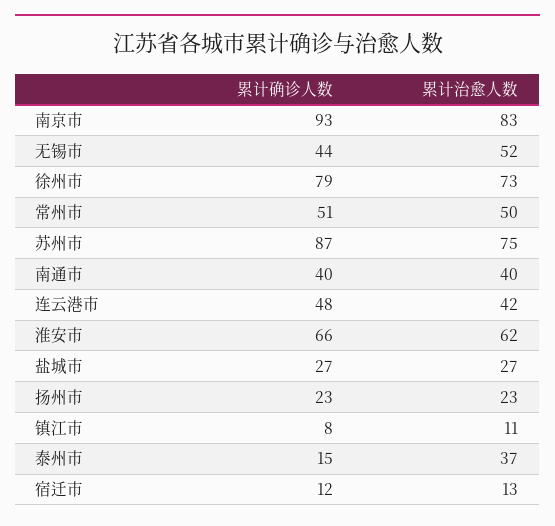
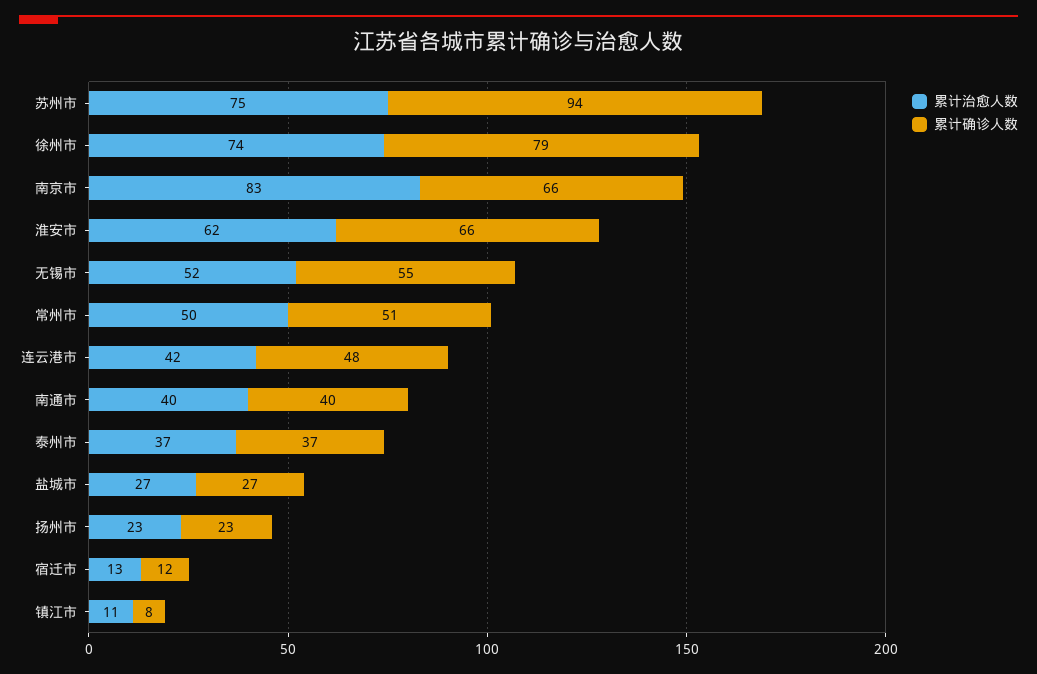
  {
    "累计确诊人数": {
-     "南京市": 93,
+     "南京市": 66,
-     "无锡市": 44,
+     "无锡市": 55,
      "徐州市": 79,
      "常州市": 51,
-     "苏州市": 87,
+     "苏州市": 94,
      "南通市": 40,
      "连云港市": 48,
      "淮安市": 66,
      "盐城市": 27,
      "扬州市": 23,
      "镇江市": 8,
-     "泰州市": 15,
+     "泰州市": 37,
      "宿迁市": 12
    },
    "累计治愈人数": {
      "南京市": 83,
      "无锡市": 52,
-     "徐州市": 73,
+     "徐州市": 74,
      "常州市": 50,
      "苏州市": 75,
      "南通市": 40,
      "连云港市": 42,
      "淮安市": 62,
      "盐城市": 27,
      "扬州市": 23,
      "镇江市": 11,
      "泰州市": 37,
      "宿迁市": 13
    }
  }

